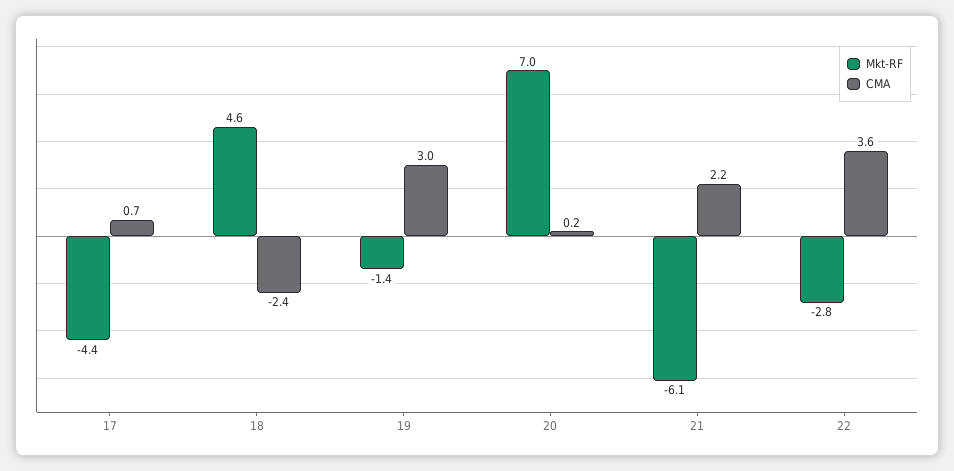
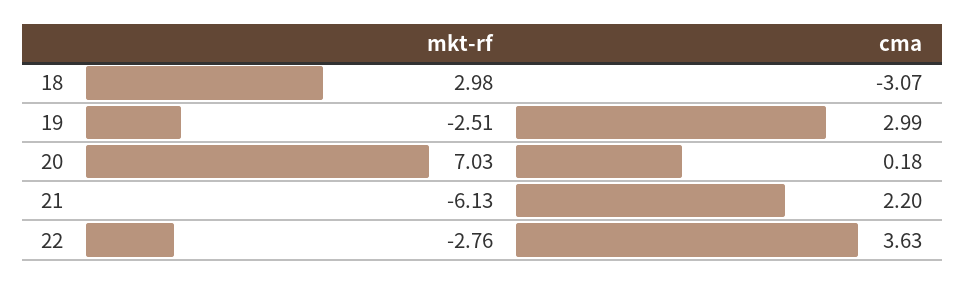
  {
    "Mkt-RF": {
-     "17": -4.4,
-     "18": 4.6,
+     "18": 2.98,
-     "19": -1.4,
+     "19": -2.51,
      "20": 7.03,
      "21": -6.13,
      "22": -2.76
    },
    "CMA": {
-     "17": 0.7,
-     "18": -2.4,
+     "18": -3.07,
      "19": 2.99,
      "20": 0.18,
      "21": 2.2,
      "22": 3.63
    }
  }

